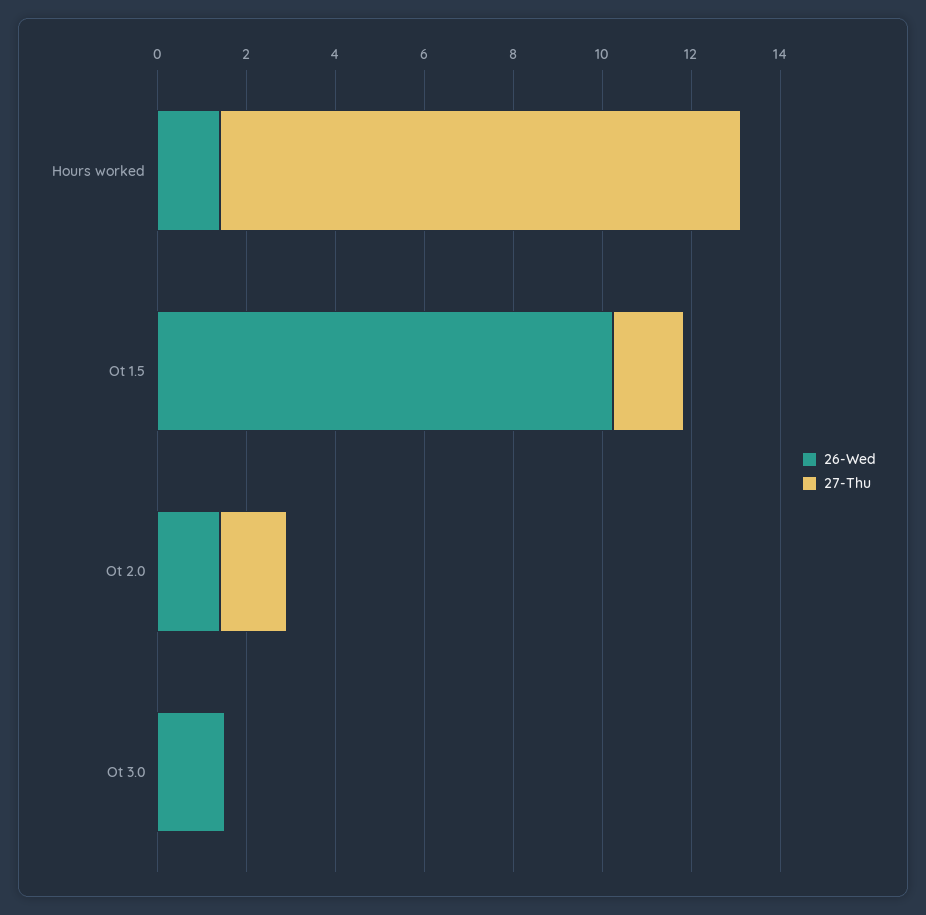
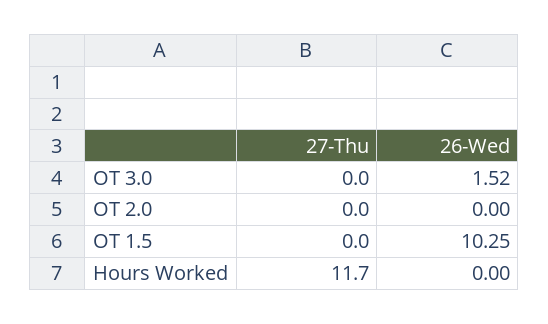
  {
    "26-Wed": {
-     "Hours worked": 1.5,
+     "Hours worked": 0,
      "Ot 1.5": 10.25,
-     "Ot 2.0": 1.5,
+     "Ot 2.0": 0,
      "Ot 3.0": 1.52
    },
    "27-Thu": {
      "Hours worked": 11.7,
-     "Ot 1.5": 1.5,
+     "Ot 1.5": 0,
-     "Ot 2.0": 1.5,
+     "Ot 2.0": 0,
      "Ot 3.0": 0
    }
  }

